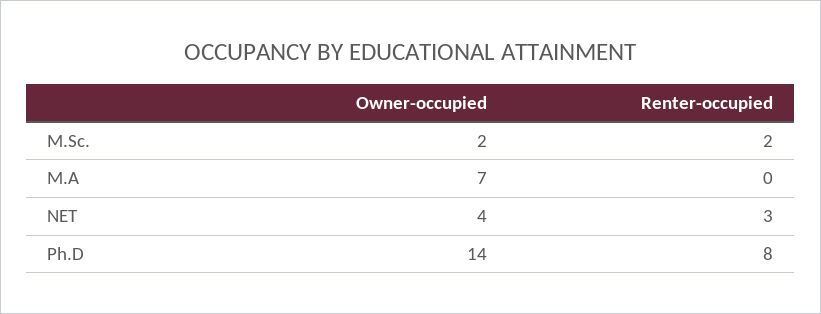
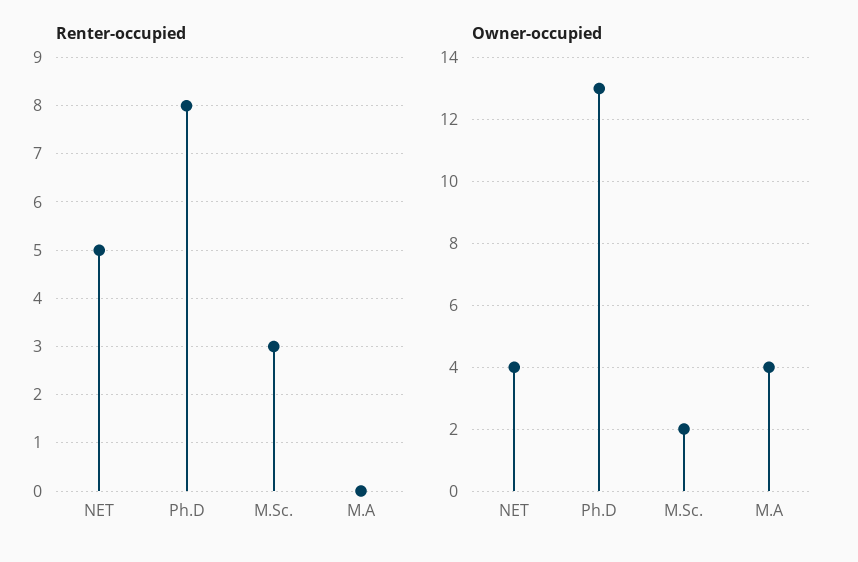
  {
    "Owner-occupied": {
      "M.Sc.": 2,
-     "M.A": 7,
+     "M.A": 4,
      "NET": 4,
-     "Ph.D": 14
+     "Ph.D": 13
    },
    "Renter-occupied": {
-     "M.Sc.": 2,
+     "M.Sc.": 3,
      "M.A": 0,
-     "NET": 3,
+     "NET": 5,
      "Ph.D": 8
    }
  }

